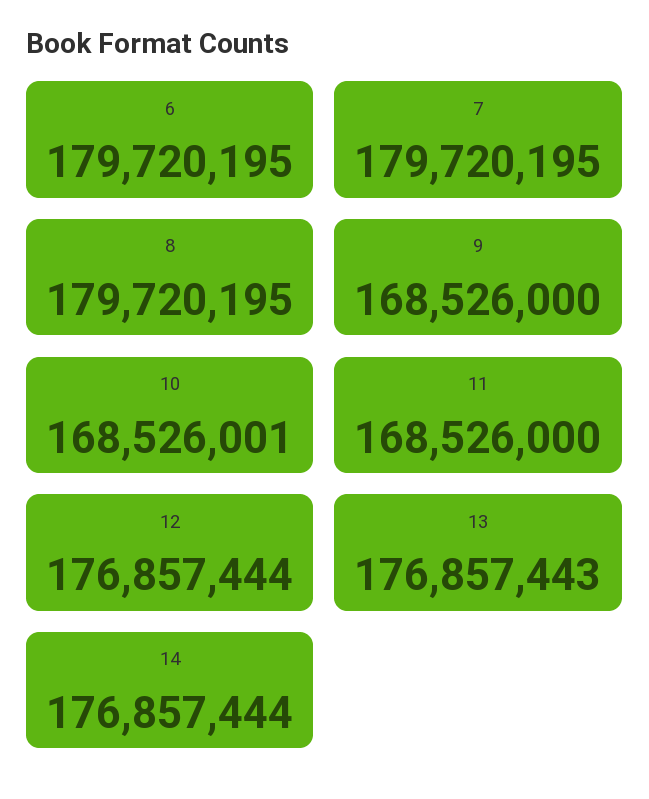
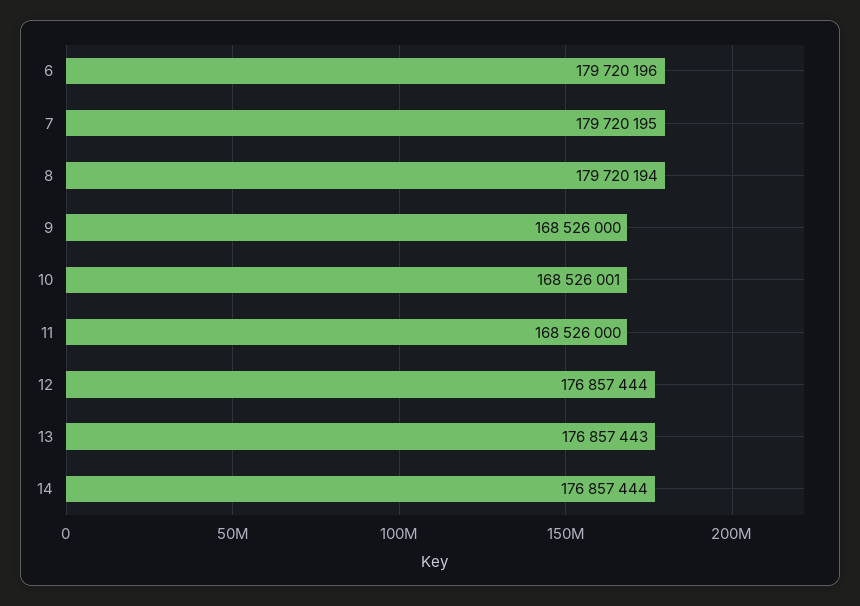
  {
-   "6": 179720195,
+   "6": 179720196,
    "7": 179720195,
-   "8": 179720195,
+   "8": 179720194,
    "9": 168526000,
    "10": 168526001,
    "11": 168526000,
    "12": 176857444,
    "13": 176857443,
    "14": 176857444
  }

